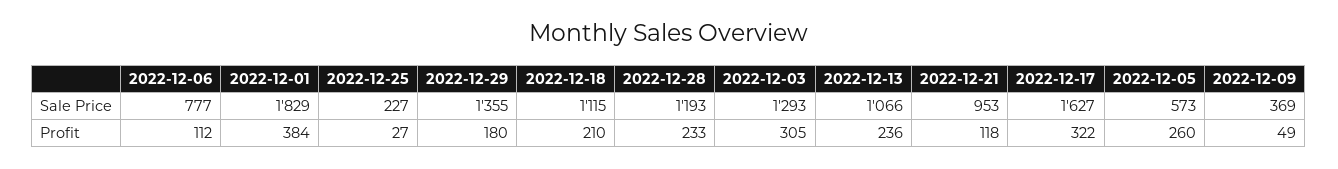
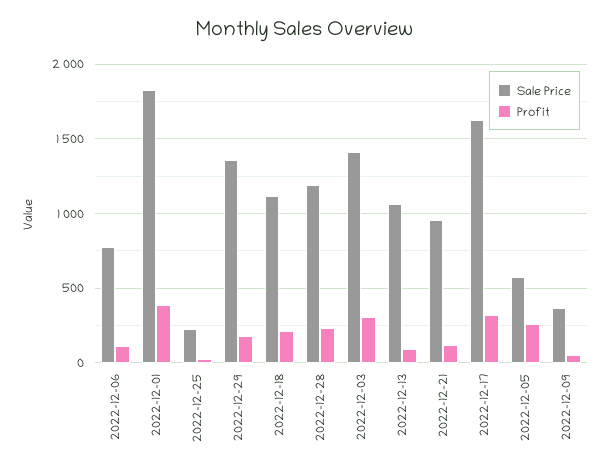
  {
    "Sale Price": {
      "2022-12-06": 777,
      "2022-12-01": 1829,
      "2022-12-25": 227,
      "2022-12-29": 1355,
      "2022-12-18": 1115,
      "2022-12-28": 1193,
-     "2022-12-03": 1293,
+     "2022-12-03": 1400,
      "2022-12-13": 1066,
      "2022-12-21": 953,
      "2022-12-17": 1627,
      "2022-12-05": 573,
      "2022-12-09": 369
    },
    "Profit": {
      "2022-12-06": 112,
      "2022-12-01": 384,
      "2022-12-25": 27,
      "2022-12-29": 180,
      "2022-12-18": 210,
      "2022-12-28": 233,
      "2022-12-03": 305,
-     "2022-12-13": 236,
+     "2022-12-13": 100,
      "2022-12-21": 118,
      "2022-12-17": 322,
      "2022-12-05": 260,
      "2022-12-09": 49
    }
  }

